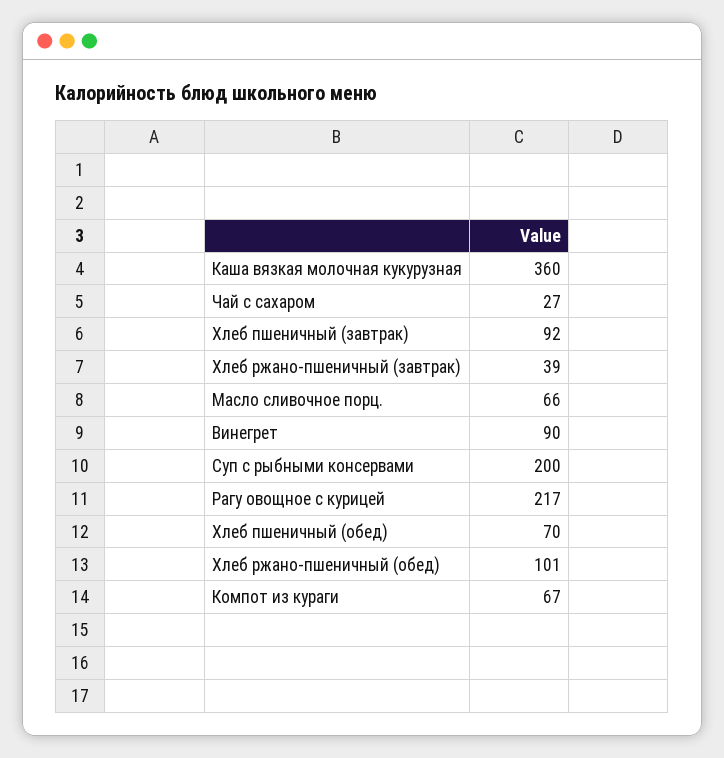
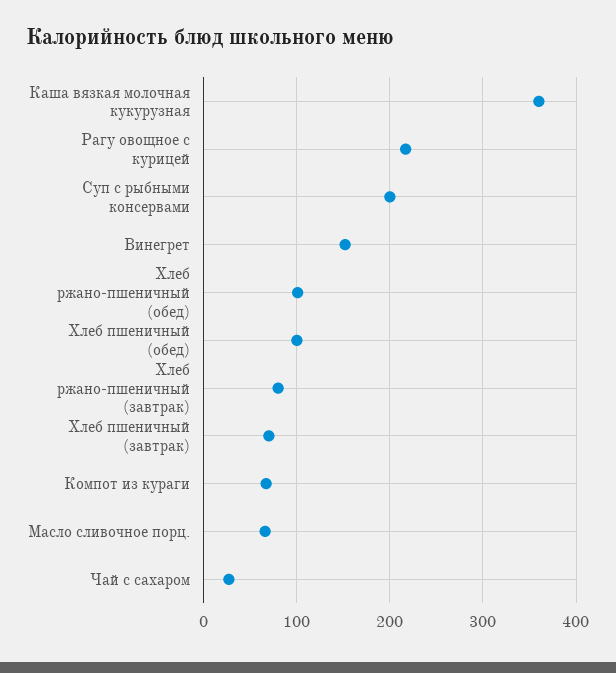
  {
    "Каша вязкая молочная кукурузная": 360,
    "Чай с сахаром": 27,
-   "Хлеб пшеничный (завтрак)": 92,
+   "Хлеб пшеничный (завтрак)": 70,
-   "Хлеб ржано-пшеничный (завтрак)": 39,
+   "Хлеб ржано-пшеничный (завтрак)": 80,
    "Масло сливочное порц.": 66,
-   "Винегрет": 90,
+   "Винегрет": 150,
    "Суп с рыбными консервами": 200,
    "Рагу овощное с курицей": 217,
-   "Хлеб пшеничный (обед)": 70,
+   "Хлеб пшеничный (обед)": 100,
    "Хлеб ржано-пшеничный (обед)": 101,
    "Компот из кураги": 67
  }

